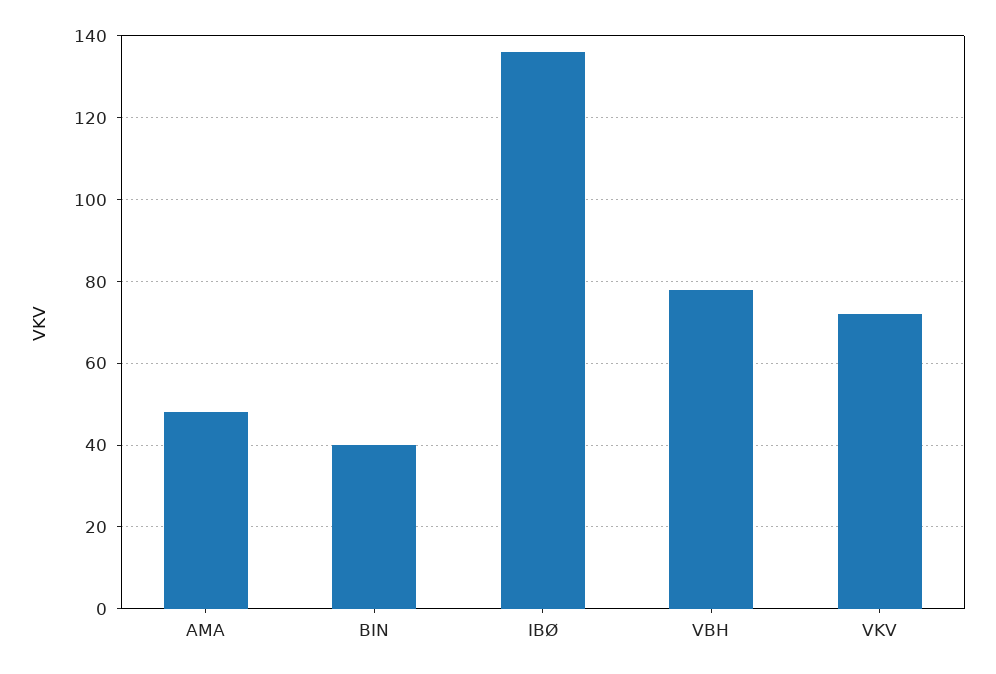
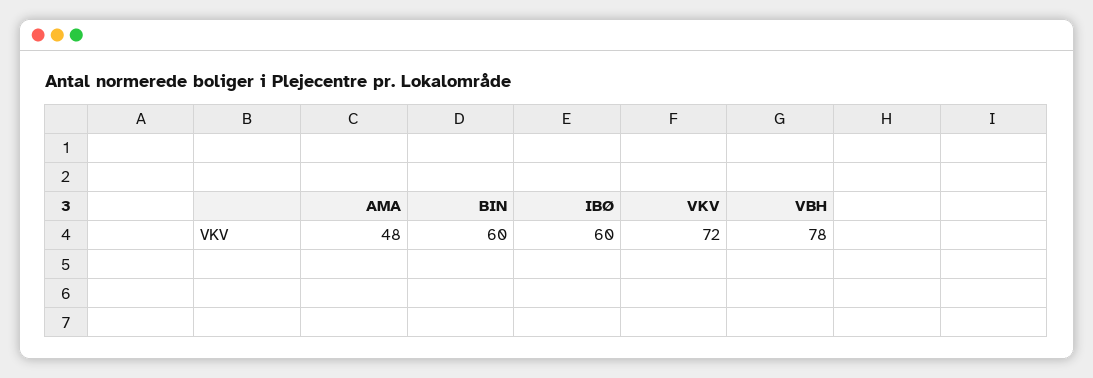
  {
    "AMA": 48,
-   "BIN": 40,
+   "BIN": 60,
-   "IBØ": 135,
+   "IBØ": 60,
    "VBH": 78,
    "VKV": 72
  }

